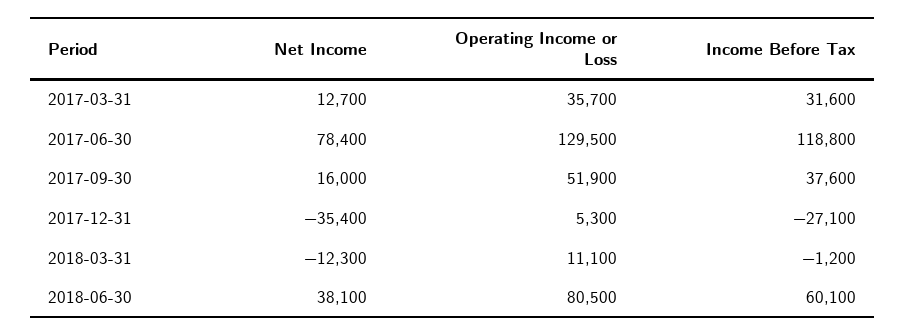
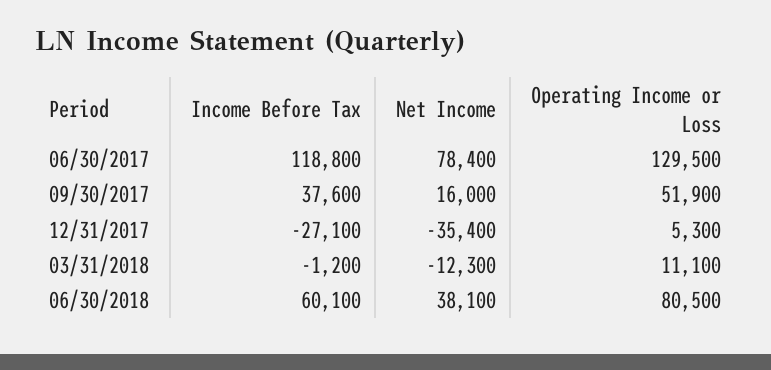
  {
    "Net Income": {
-     "2017-03-31": 12700,
      "2017-06-30": 78400,
      "2017-09-30": 16000,
      "2017-12-31": -35400,
      "2018-03-31": -12300,
      "2018-06-30": 38100
    },
    "Operating Income or Loss": {
-     "2017-03-31": 35700,
      "2017-06-30": 129500,
      "2017-09-30": 51900,
      "2017-12-31": 5300,
      "2018-03-31": 11100,
      "2018-06-30": 80500
    },
    "Income Before Tax": {
-     "2017-03-31": 31600,
      "2017-06-30": 118800,
      "2017-09-30": 37600,
      "2017-12-31": -27100,
      "2018-03-31": -1200,
      "2018-06-30": 60100
    }
  }

